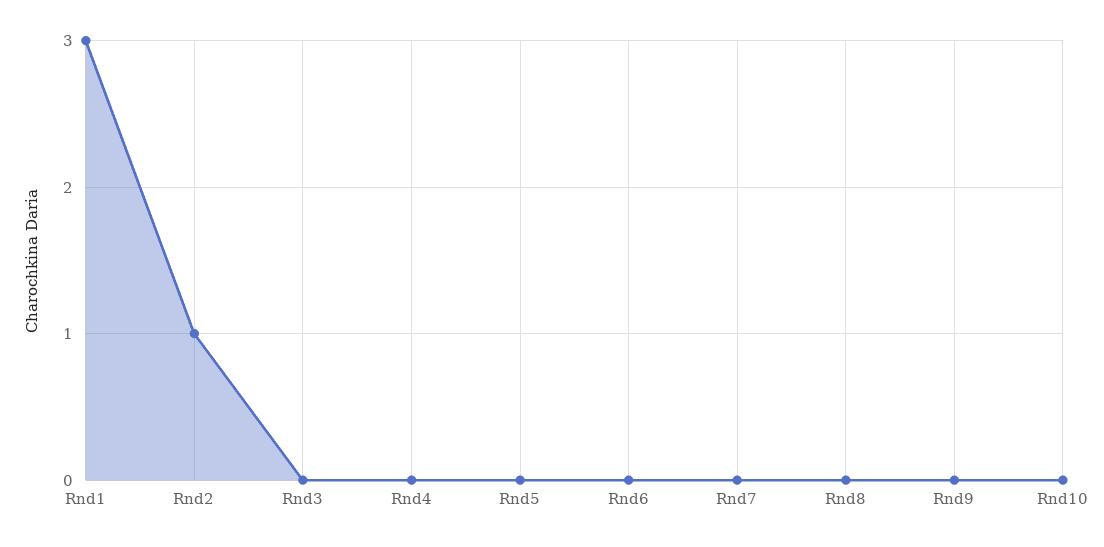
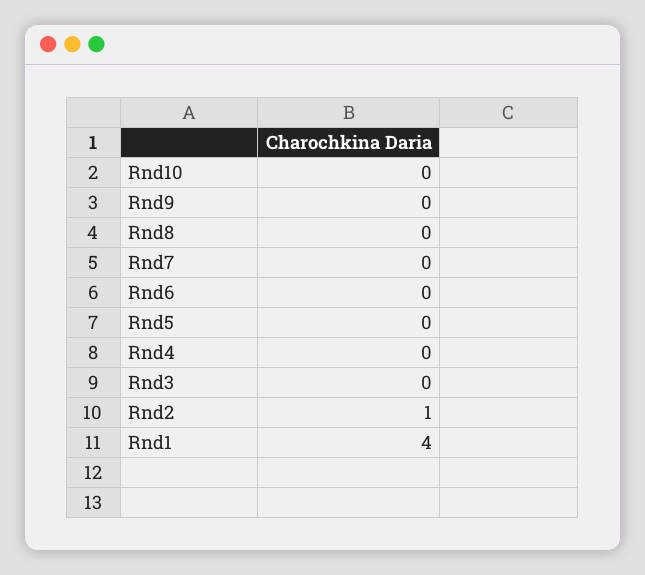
  {
-   "Rnd1": 3,
+   "Rnd1": 4,
    "Rnd2": 1,
    "Rnd3": 0,
    "Rnd4": 0,
    "Rnd5": 0,
    "Rnd6": 0,
    "Rnd7": 0,
    "Rnd8": 0,
    "Rnd9": 0,
    "Rnd10": 0
  }

